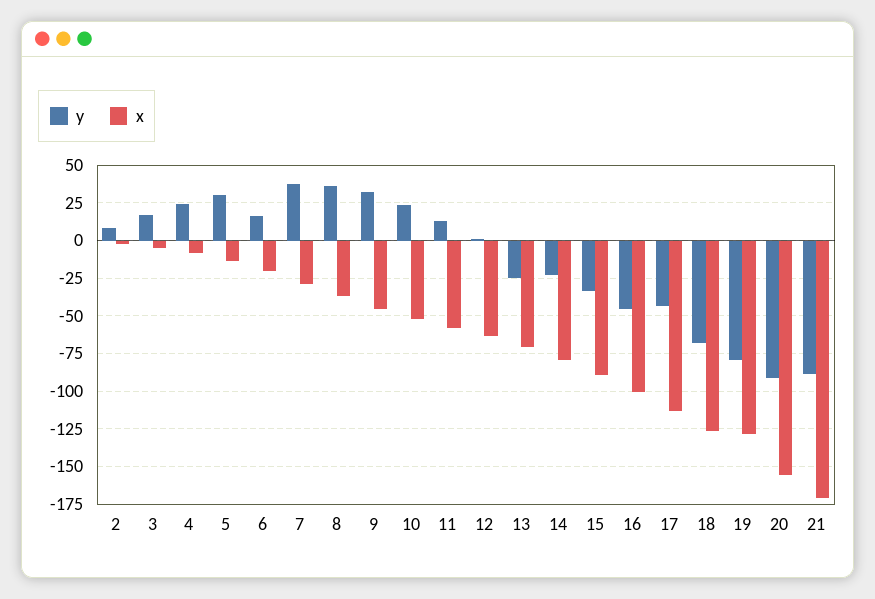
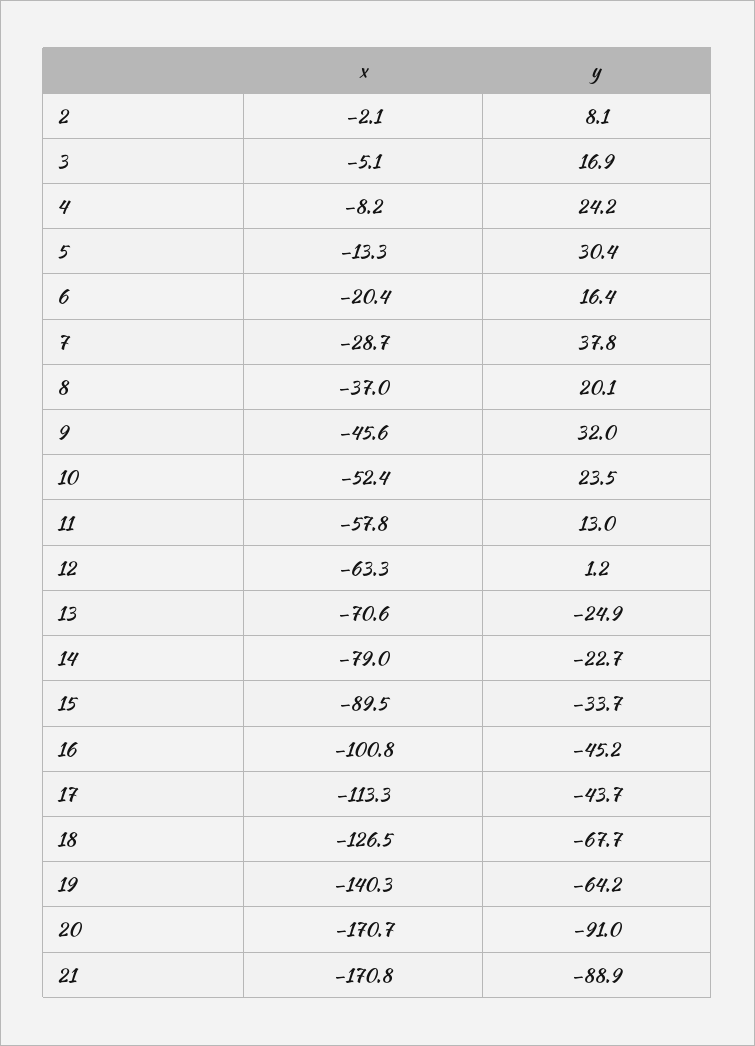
  {
    "y": {
      "2": 8.1,
      "3": 16.9,
      "4": 24.2,
      "5": 30.4,
      "6": 16.4,
      "7": 37.8,
-     "8": 35,
+     "8": 20.1,
      "9": 32,
      "10": 23.5,
      "11": 13,
      "12": 1.2,
      "13": -24.9,
      "14": -22.7,
      "15": -33.7,
      "16": -45.2,
      "17": -43.7,
      "18": -67.7,
-     "19": -80,
+     "19": -64.2,
      "20": -91,
      "21": -88.9
    },
    "x": {
      "2": -2.1,
      "3": -5.1,
      "4": -8.2,
      "5": -13.3,
      "6": -20.4,
      "7": -28.7,
      "8": -37,
      "9": -45.6,
      "10": -52.4,
      "11": -57.8,
      "12": -63.3,
      "13": -70.6,
      "14": -79,
      "15": -89.5,
      "16": -100.8,
      "17": -113.3,
      "18": -126.5,
-     "19": -130,
+     "19": -140.3,
-     "20": -155,
+     "20": -170.7,
      "21": -170.8
    }
  }

